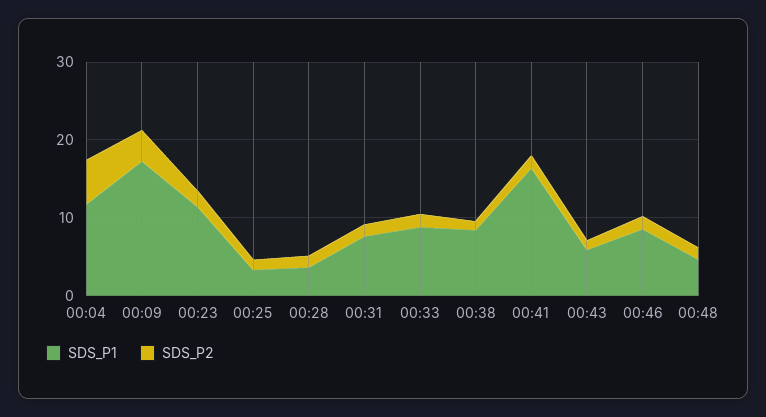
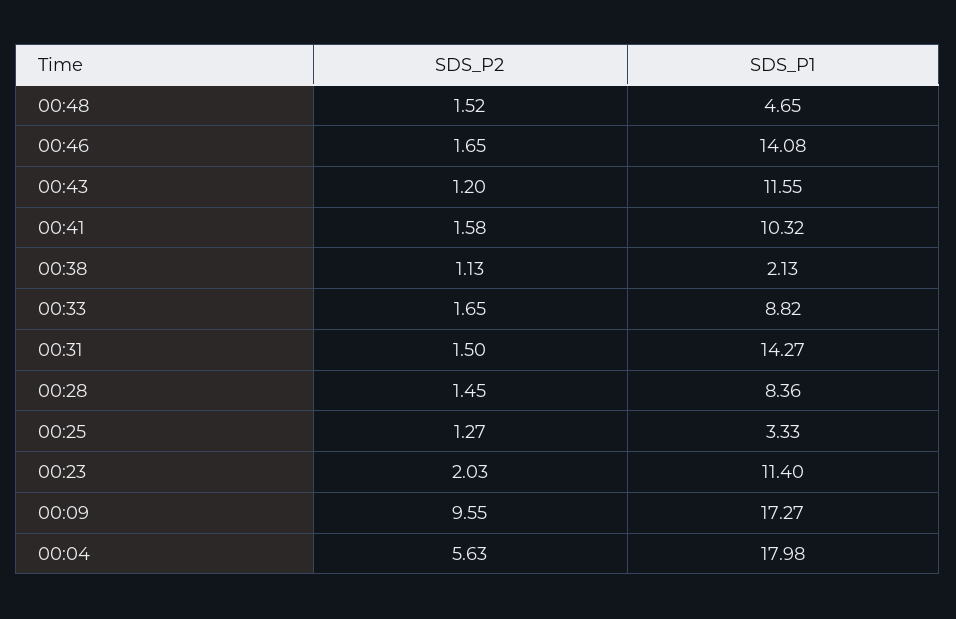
  {
    "SDS_P1": {
-     "00:04": 12,
+     "00:04": 17.98,
      "00:09": 17.27,
      "00:23": 11.4,
      "00:25": 3.33,
-     "00:28": 4,
+     "00:28": 8.36,
-     "00:31": 8,
+     "00:31": 14.27,
      "00:33": 8.82,
-     "00:38": 8,
+     "00:38": 2.13,
-     "00:41": 16,
+     "00:41": 10.32,
-     "00:43": 6,
+     "00:43": 11.55,
-     "00:46": 8,
+     "00:46": 14.08,
      "00:48": 4.65
    },
    "SDS_P2": {
      "00:04": 5.63,
-     "00:09": 4,
+     "00:09": 9.55,
      "00:23": 2.03,
      "00:25": 1.27,
      "00:28": 1.45,
      "00:31": 1.5,
      "00:33": 1.65,
      "00:38": 1.13,
      "00:41": 1.58,
      "00:43": 1.2,
      "00:46": 1.65,
      "00:48": 1.52
    }
  }

